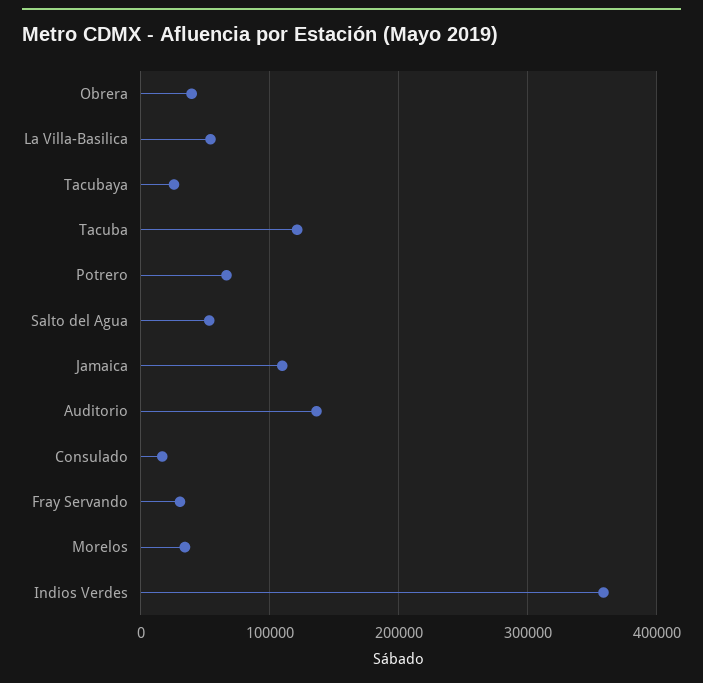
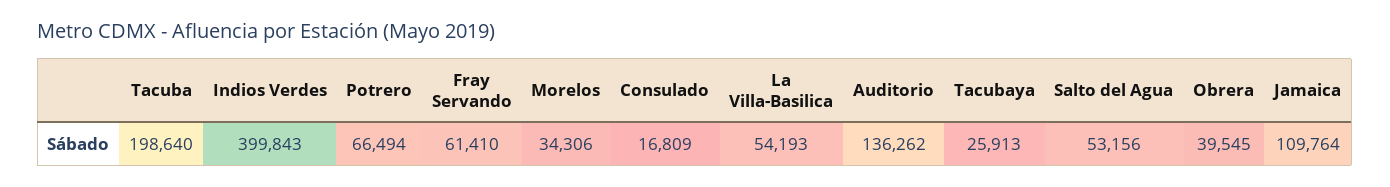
  {
    "Obrera": 39545,
    "La Villa-Basilica": 54193,
    "Tacubaya": 25913,
-   "Tacuba": 120000,
+   "Tacuba": 198640,
    "Potrero": 66494,
    "Salto del Agua": 53156,
    "Jamaica": 109764,
    "Auditorio": 136262,
    "Consulado": 16809,
-   "Fray Servando": 30000,
+   "Fray Servando": 61410,
    "Morelos": 34306,
-   "Indios Verdes": 360000
+   "Indios Verdes": 399843
  }

